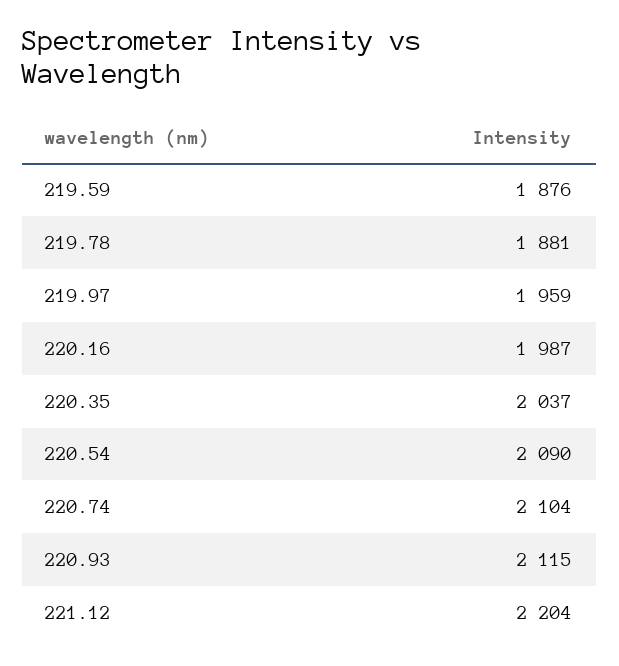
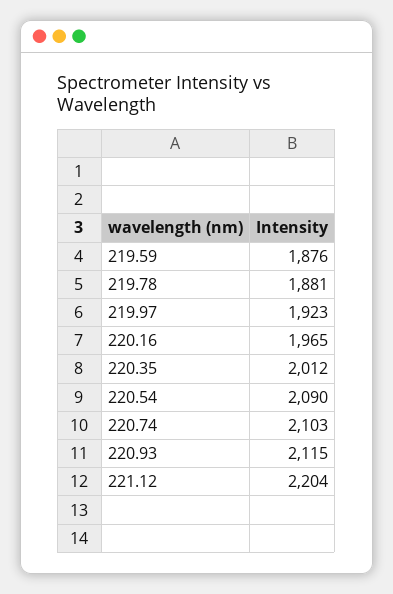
  {
    "219.59": 1876,
    "219.78": 1881,
-   "219.97": 1959,
+   "219.97": 1923,
-   "220.16": 1987,
+   "220.16": 1965,
-   "220.35": 2037,
+   "220.35": 2012,
    "220.54": 2090,
-   "220.74": 2104,
+   "220.74": 2103,
    "220.93": 2115,
    "221.12": 2204
  }

